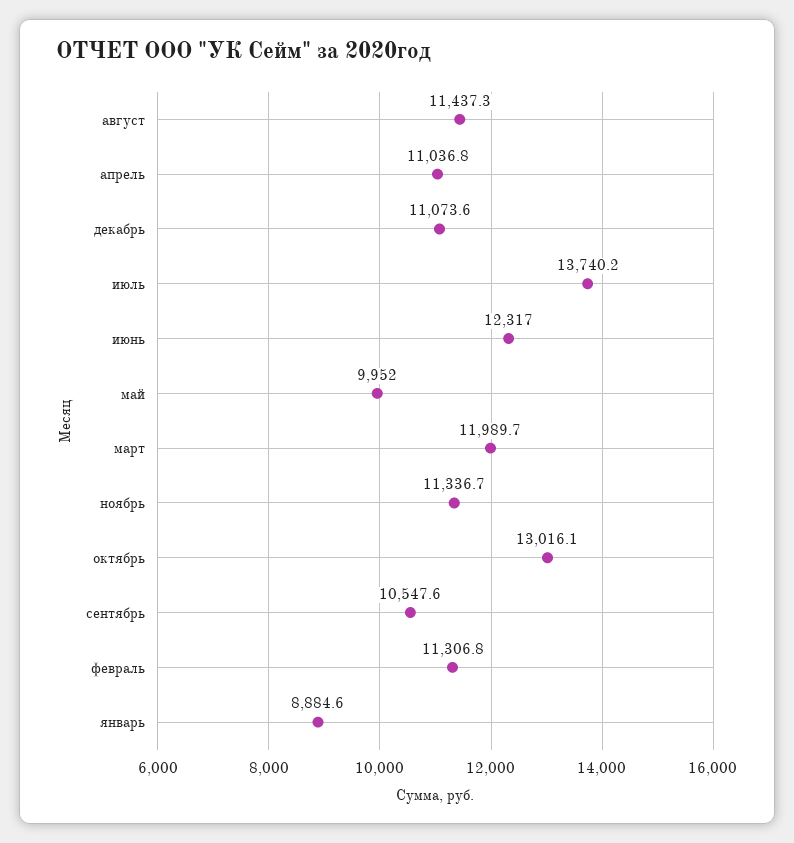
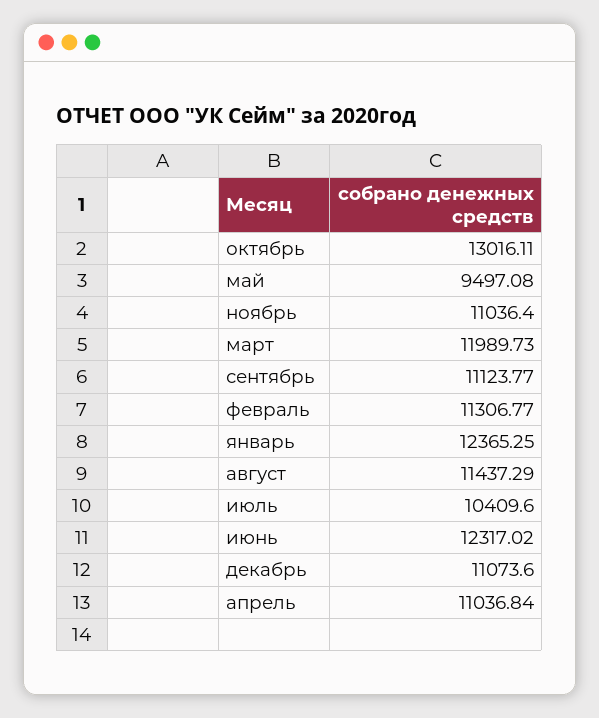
  {
    "август": 11437.29,
    "апрель": 11036.84,
    "декабрь": 11073.6,
-   "июль": 13740.2,
+   "июль": 10409.6,
    "июнь": 12317.02,
-   "май": 9952,
+   "май": 9497.08,
    "март": 11989.73,
-   "ноябрь": 11336.7,
+   "ноябрь": 11036.4,
    "октябрь": 13016.11,
-   "сентябрь": 10547.6,
+   "сентябрь": 11123.77,
    "февраль": 11306.77,
-   "январь": 8884.6
+   "январь": 12365.25
  }

